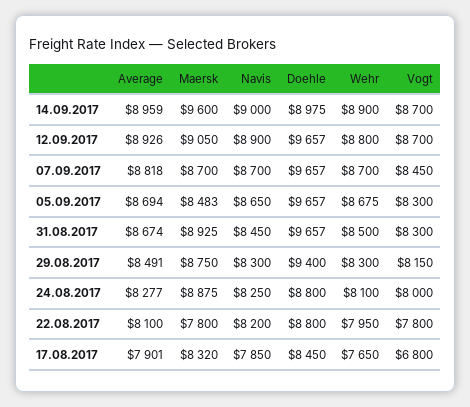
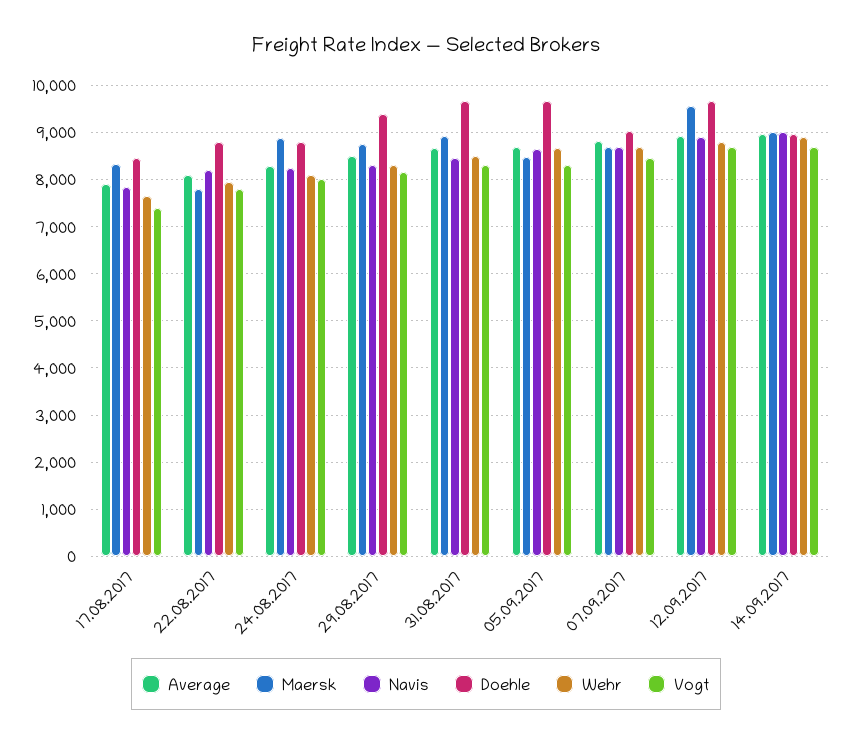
  {
    "Average": {
      "14.09.2017": 8959,
      "12.09.2017": 8926,
      "07.09.2017": 8818,
      "05.09.2017": 8694,
      "31.08.2017": 8674,
      "29.08.2017": 8491,
      "24.08.2017": 8277,
      "22.08.2017": 8100,
      "17.08.2017": 7901
    },
    "Maersk": {
-     "14.09.2017": 9600,
+     "14.09.2017": 9000,
-     "12.09.2017": 9050,
+     "12.09.2017": 9600,
      "07.09.2017": 8700,
      "05.09.2017": 8483,
      "31.08.2017": 8925,
      "29.08.2017": 8750,
      "24.08.2017": 8875,
      "22.08.2017": 7800,
      "17.08.2017": 8320
    },
    "Navis": {
      "14.09.2017": 9000,
      "12.09.2017": 8900,
      "07.09.2017": 8700,
      "05.09.2017": 8650,
      "31.08.2017": 8450,
      "29.08.2017": 8300,
      "24.08.2017": 8250,
      "22.08.2017": 8200,
      "17.08.2017": 7850
    },
    "Doehle": {
      "14.09.2017": 8975,
      "12.09.2017": 9657,
-     "07.09.2017": 9657,
+     "07.09.2017": 9000,
      "05.09.2017": 9657,
      "31.08.2017": 9657,
      "29.08.2017": 9400,
      "24.08.2017": 8800,
      "22.08.2017": 8800,
      "17.08.2017": 8450
    },
    "Wehr": {
      "14.09.2017": 8900,
      "12.09.2017": 8800,
      "07.09.2017": 8700,
      "05.09.2017": 8675,
      "31.08.2017": 8500,
      "29.08.2017": 8300,
      "24.08.2017": 8100,
      "22.08.2017": 7950,
      "17.08.2017": 7650
    },
    "Vogt": {
      "14.09.2017": 8700,
      "12.09.2017": 8700,
      "07.09.2017": 8450,
      "05.09.2017": 8300,
      "31.08.2017": 8300,
      "29.08.2017": 8150,
      "24.08.2017": 8000,
      "22.08.2017": 7800,
-     "17.08.2017": 6800
+     "17.08.2017": 7400
    }
  }

